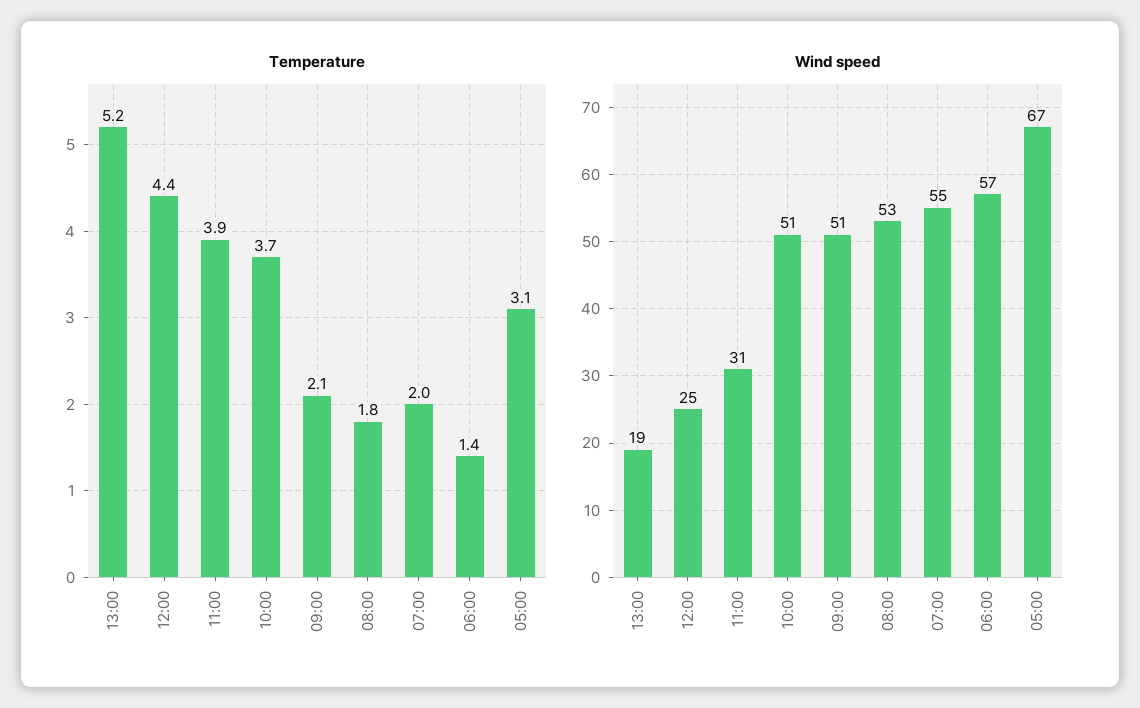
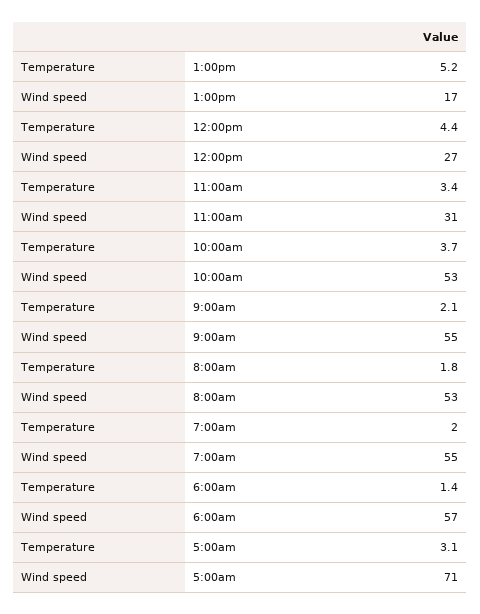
  {
    "Temperature": {
      "13:00": 5.2,
      "12:00": 4.4,
-     "11:00": 3.9,
+     "11:00": 3.4,
      "10:00": 3.7,
      "09:00": 2.1,
      "08:00": 1.8,
      "07:00": 2,
      "06:00": 1.4,
      "05:00": 3.1
    },
    "Wind speed": {
-     "13:00": 19,
+     "13:00": 17,
-     "12:00": 25,
+     "12:00": 27,
      "11:00": 31,
-     "10:00": 51,
+     "10:00": 53,
-     "09:00": 51,
+     "09:00": 55,
      "08:00": 53,
      "07:00": 55,
      "06:00": 57,
-     "05:00": 67
+     "05:00": 71
    }
  }

